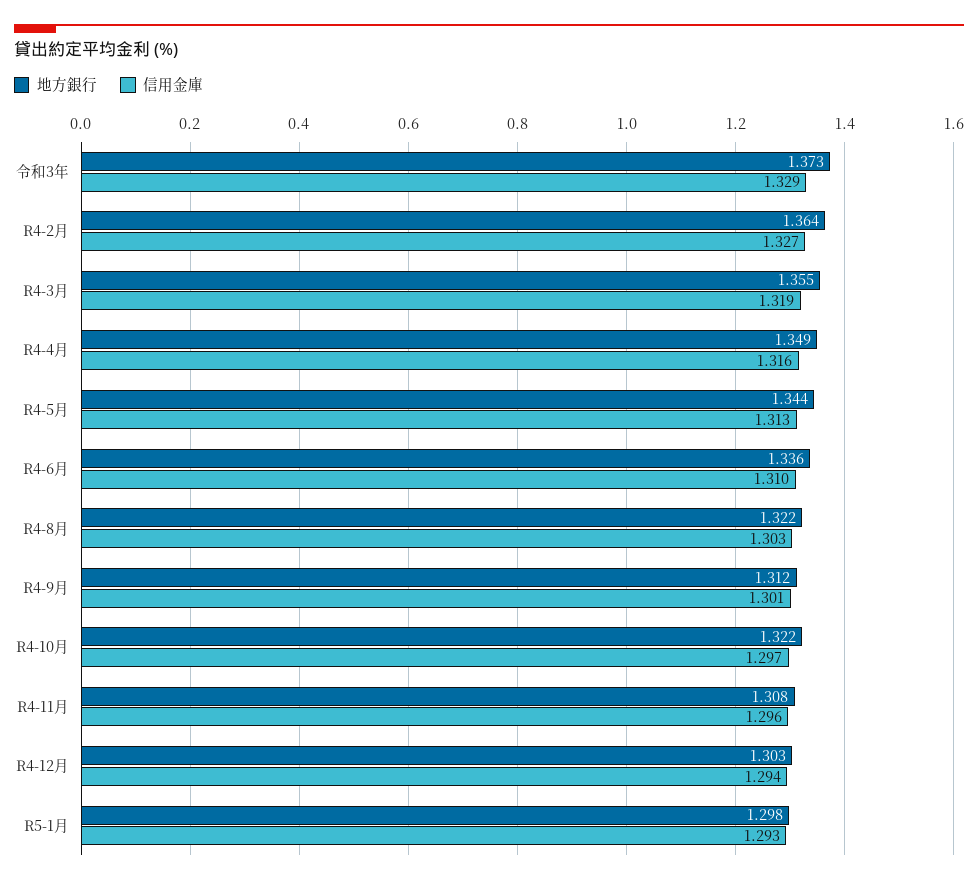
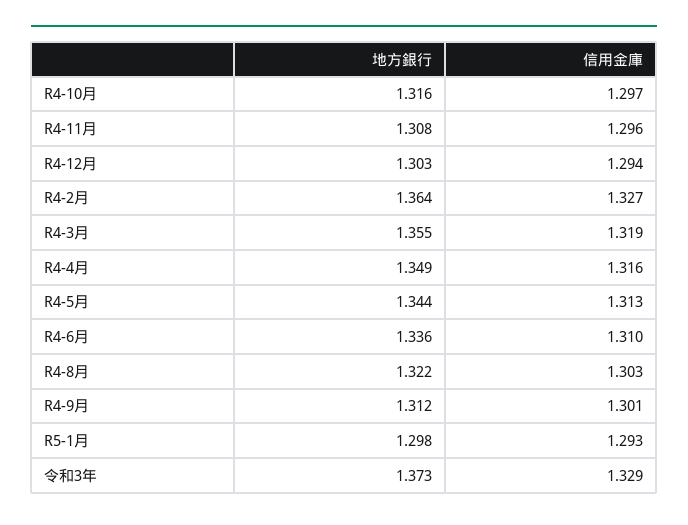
  {
    "地方銀行": {
      "令和3年": 1.373,
      "R4-2月": 1.364,
      "R4-3月": 1.355,
      "R4-4月": 1.349,
      "R4-5月": 1.344,
      "R4-6月": 1.336,
      "R4-8月": 1.322,
      "R4-9月": 1.312,
-     "R4-10月": 1.322,
+     "R4-10月": 1.316,
      "R4-11月": 1.308,
      "R4-12月": 1.303,
      "R5-1月": 1.298
    },
    "信用金庫": {
      "令和3年": 1.329,
      "R4-2月": 1.327,
      "R4-3月": 1.319,
      "R4-4月": 1.316,
      "R4-5月": 1.313,
      "R4-6月": 1.31,
      "R4-8月": 1.303,
      "R4-9月": 1.301,
      "R4-10月": 1.297,
      "R4-11月": 1.296,
      "R4-12月": 1.294,
      "R5-1月": 1.293
    }
  }

